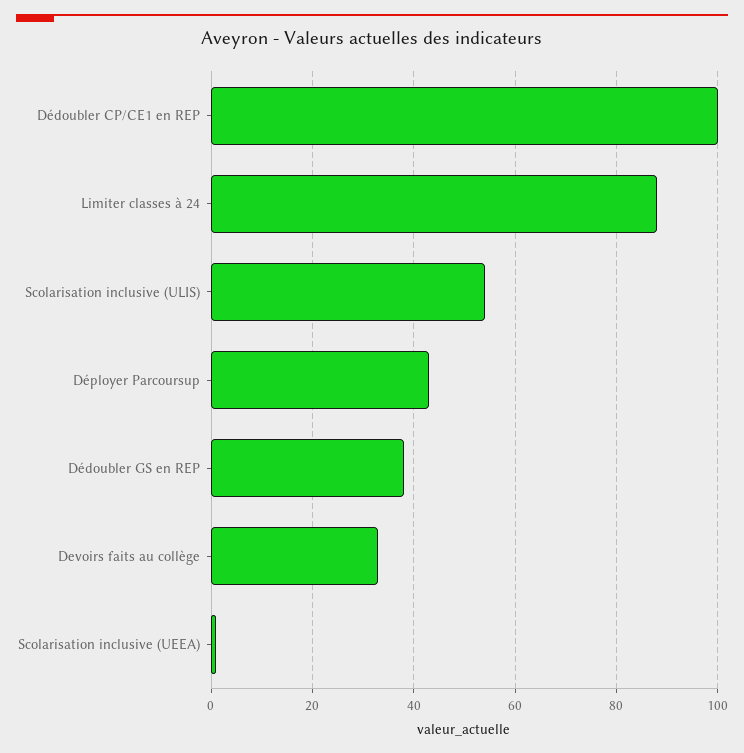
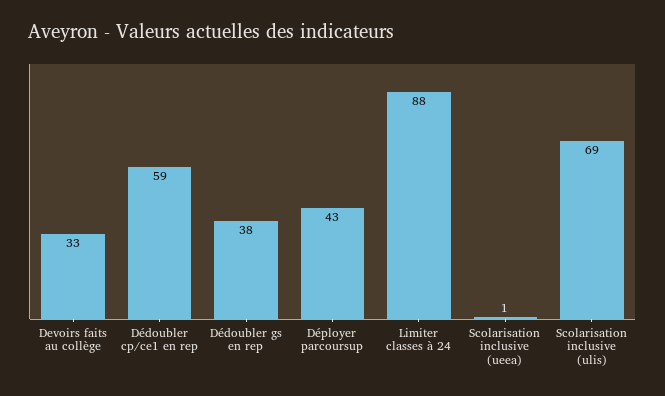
  {
-   "Dédoubler CP/CE1 en REP": 100,
+   "Dédoubler CP/CE1 en REP": 59,
    "Limiter classes à 24": 88,
-   "Scolarisation inclusive (ULIS)": 55,
+   "Scolarisation inclusive (ULIS)": 69,
    "Déployer Parcoursup": 43,
    "Dédoubler GS en REP": 38,
    "Devoirs faits au collège": 33,
    "Scolarisation inclusive (UEEA)": 1
  }

